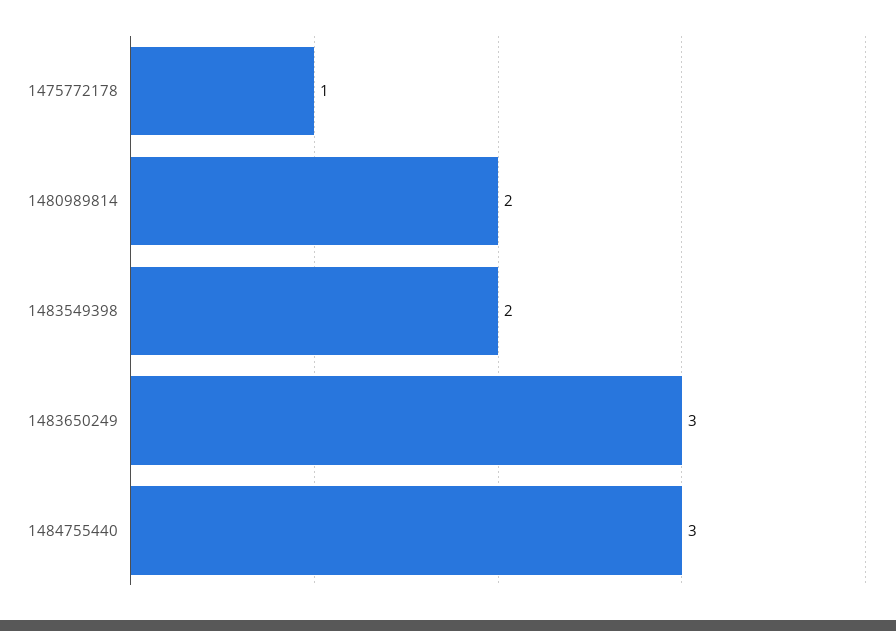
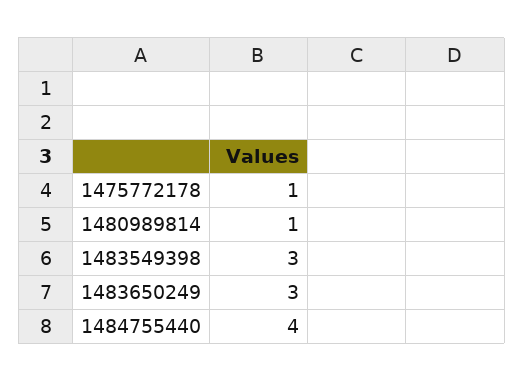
  {
    "1475772178": 1,
-   "1480989814": 2,
+   "1480989814": 1,
-   "1483549398": 2,
+   "1483549398": 3,
    "1483650249": 3,
-   "1484755440": 3
+   "1484755440": 4
  }

